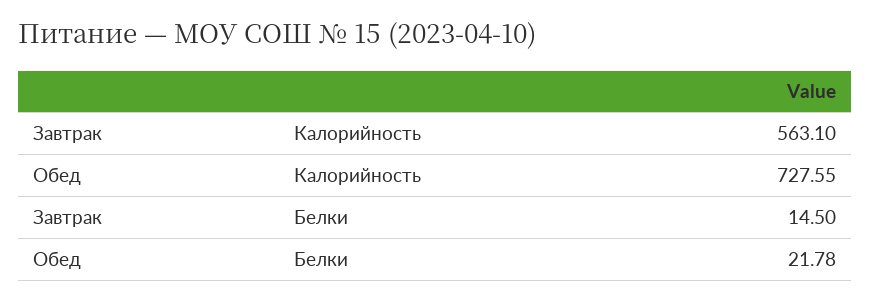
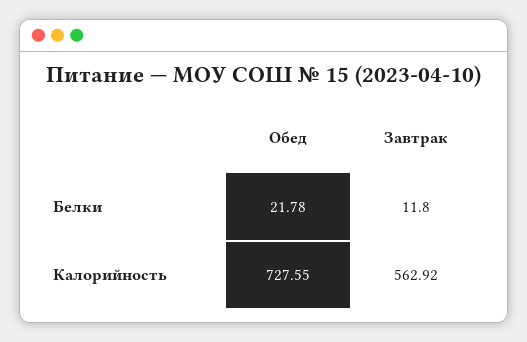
  {
    "Завтрак": {
-     "Калорийность": 563.1,
+     "Калорийность": 562.92,
-     "Белки": 14.5
+     "Белки": 11.8
    },
    "Обед": {
      "Калорийность": 727.55,
      "Белки": 21.78
    }
  }

